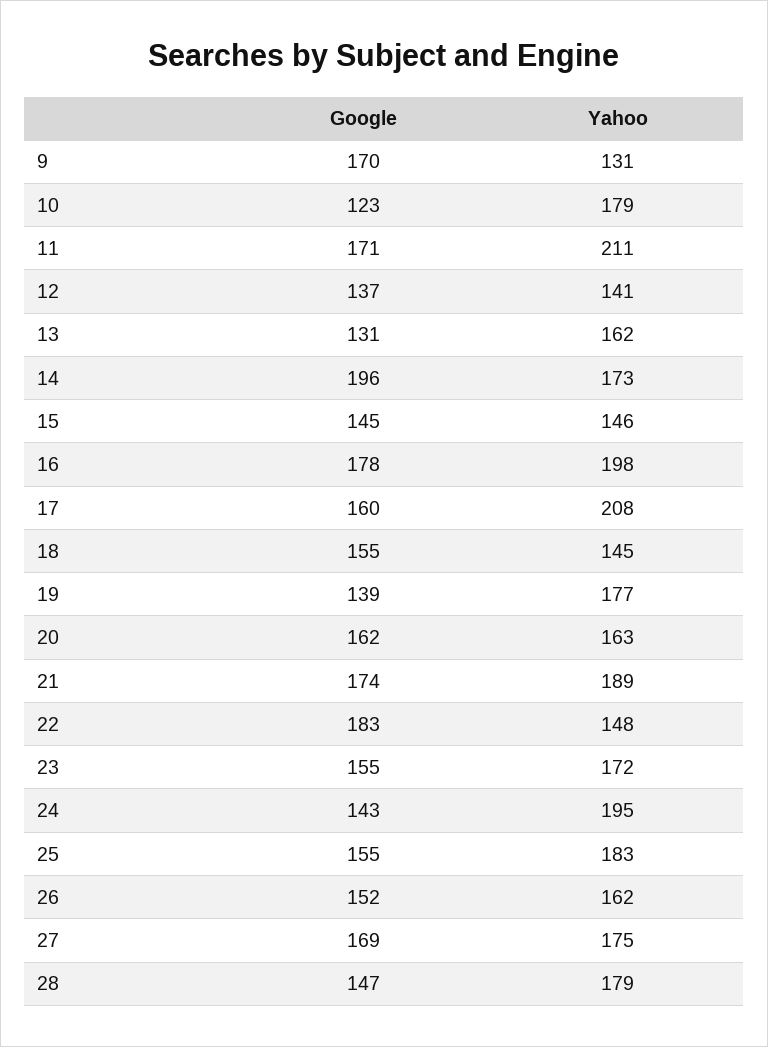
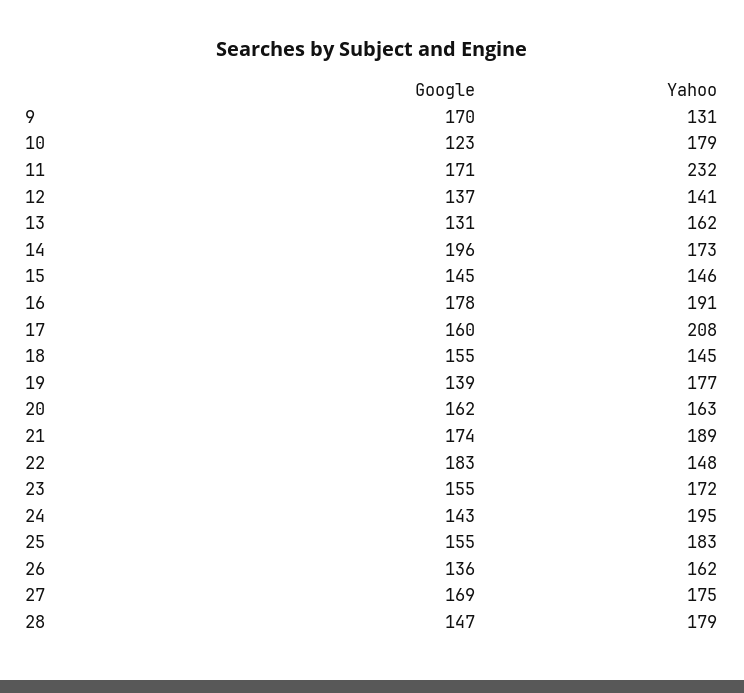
  {
    "Google": {
      "9": 170,
      "10": 123,
      "11": 171,
      "12": 137,
      "13": 131,
      "14": 196,
      "15": 145,
      "16": 178,
      "17": 160,
      "18": 155,
      "19": 139,
      "20": 162,
      "21": 174,
      "22": 183,
      "23": 155,
      "24": 143,
      "25": 155,
-     "26": 152,
+     "26": 136,
      "27": 169,
      "28": 147
    },
    "Yahoo": {
      "9": 131,
      "10": 179,
-     "11": 211,
+     "11": 232,
      "12": 141,
      "13": 162,
      "14": 173,
      "15": 146,
-     "16": 198,
+     "16": 191,
      "17": 208,
      "18": 145,
      "19": 177,
      "20": 163,
      "21": 189,
      "22": 148,
      "23": 172,
      "24": 195,
      "25": 183,
      "26": 162,
      "27": 175,
      "28": 179
    }
  }

